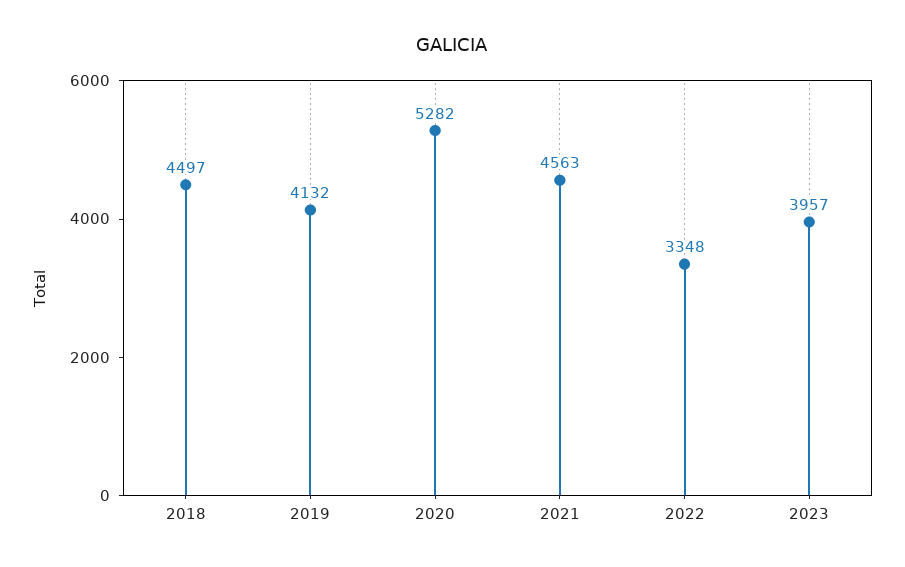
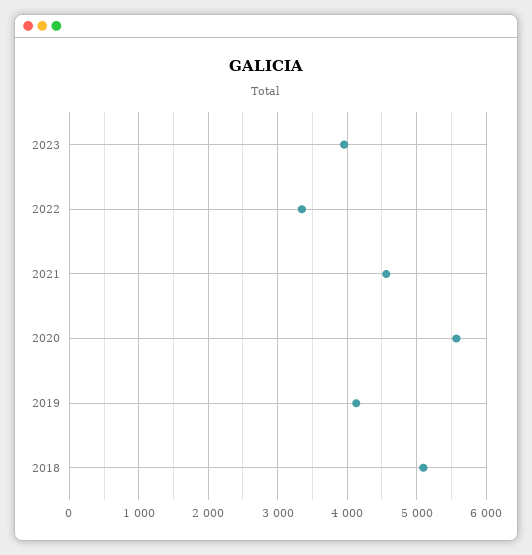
  {
-   "2018": 4497,
+   "2018": 5100,
    "2019": 4132,
-   "2020": 5282,
+   "2020": 5600,
    "2021": 4563,
    "2022": 3348,
    "2023": 3957
  }

